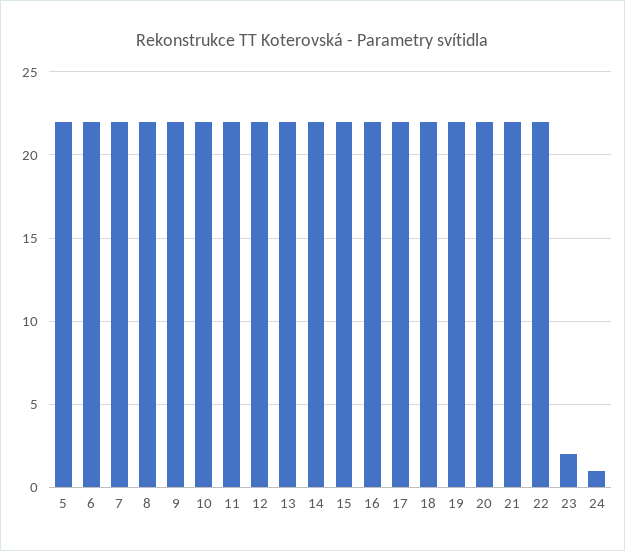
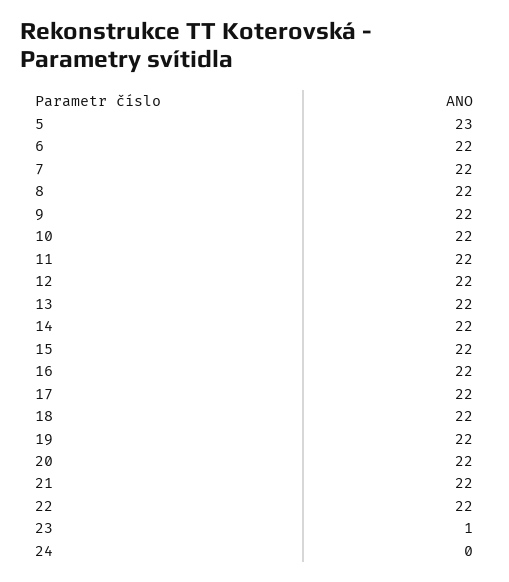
  {
-   "5": 22,
+   "5": 23,
    "6": 22,
    "7": 22,
    "8": 22,
    "9": 22,
    "10": 22,
    "11": 22,
    "12": 22,
    "13": 22,
    "14": 22,
    "15": 22,
    "16": 22,
    "17": 22,
    "18": 22,
    "19": 22,
    "20": 22,
    "21": 22,
    "22": 22,
-   "23": 2,
+   "23": 1,
-   "24": 1
+   "24": 0
  }

